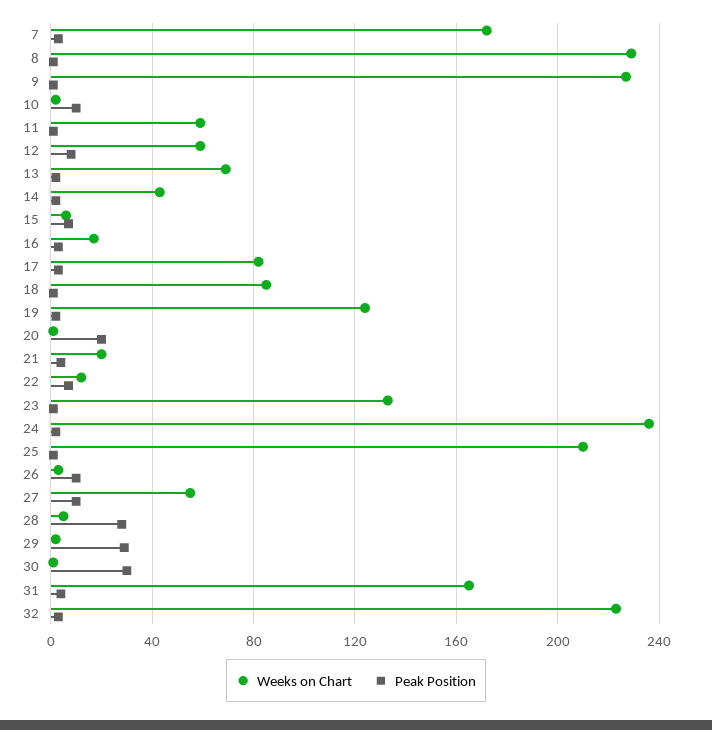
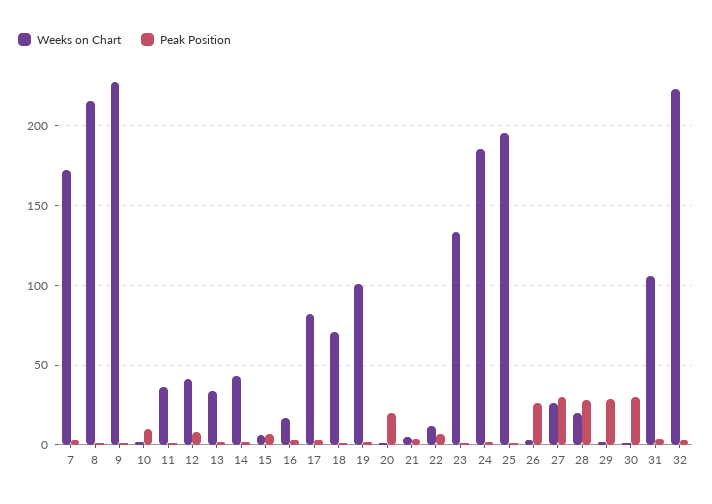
  {
    "Weeks on Chart": {
      "7": 170,
-     "8": 230,
+     "8": 215,
      "9": 225,
      "10": 0,
-     "11": 60,
+     "11": 35,
-     "12": 60,
+     "12": 40,
-     "13": 70,
+     "13": 35,
      "14": 45,
      "15": 5,
      "16": 15,
      "17": 80,
-     "18": 85,
+     "18": 70,
-     "19": 125,
+     "19": 100,
      "20": 0,
-     "21": 20,
+     "21": 5,
      "22": 10,
      "23": 135,
-     "24": 235,
+     "24": 185,
-     "25": 210,
+     "25": 195,
      "26": 5,
-     "27": 55,
+     "27": 25,
-     "28": 5,
+     "28": 20,
      "29": 0,
      "30": 0,
-     "31": 165,
+     "31": 105,
      "32": 225
    },
    "Peak Position": {
      "7": 5,
      "8": 0,
      "9": 0,
      "10": 10,
      "11": 0,
      "12": 10,
      "13": 0,
      "14": 0,
      "15": 5,
      "16": 5,
      "17": 5,
      "18": 0,
      "19": 0,
      "20": 20,
      "21": 5,
      "22": 5,
      "23": 0,
      "24": 0,
      "25": 0,
-     "26": 10,
+     "26": 25,
-     "27": 10,
+     "27": 30,
      "28": 30,
      "29": 30,
      "30": 30,
      "31": 5,
      "32": 5
    }
  }

